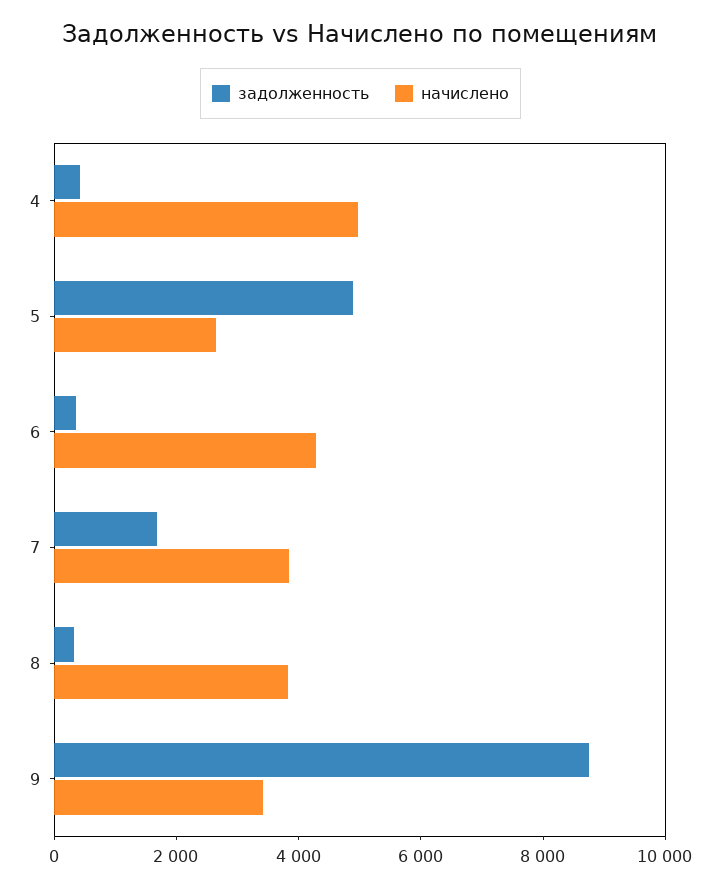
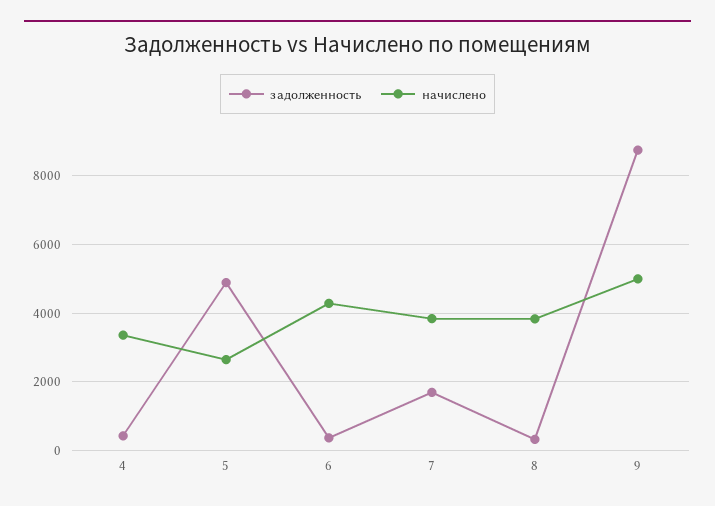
  {
    "задолженность": {
      "4": 400,
      "5": 4800,
      "6": 400,
      "7": 1600,
      "8": 400,
      "9": 8800
    },
    "начислено": {
-     "4": 5000,
+     "4": 3400,
      "5": 2600,
      "6": 4200,
      "7": 3800,
      "8": 3800,
-     "9": 3500
+     "9": 5000
    }
  }

